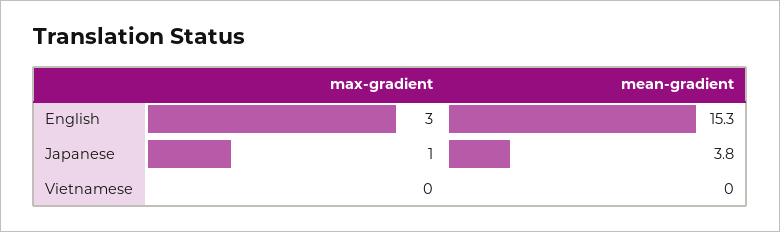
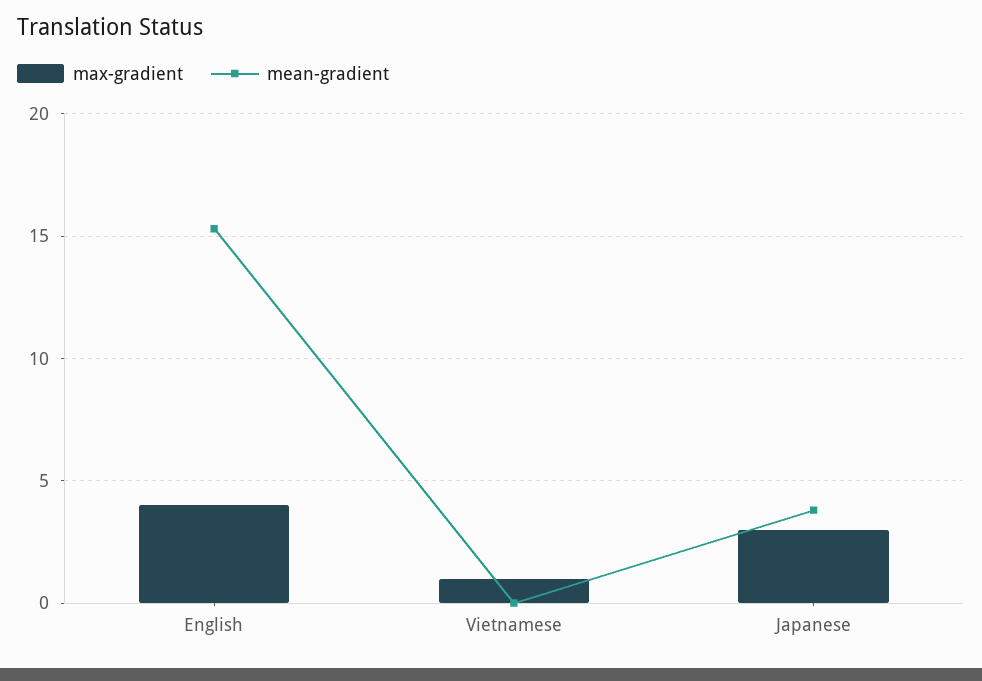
  {
    "max-gradient": {
-     "English": 3,
+     "English": 4,
-     "Japanese": 1,
+     "Japanese": 3,
-     "Vietnamese": 0
+     "Vietnamese": 1
    },
    "mean-gradient": {
      "English": 15.3,
      "Japanese": 3.8,
      "Vietnamese": 0
    }
  }

